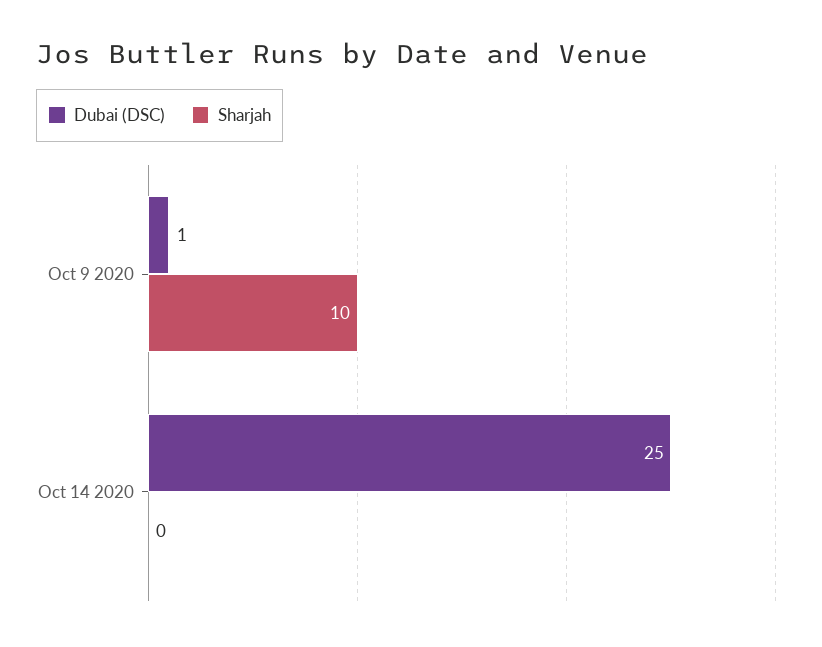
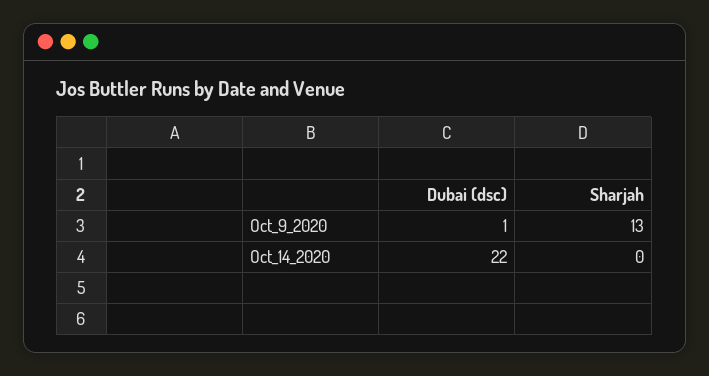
  {
    "Dubai (DSC)": {
      "Oct 9 2020": 1,
-     "Oct 14 2020": 25
+     "Oct 14 2020": 22
    },
    "Sharjah": {
-     "Oct 9 2020": 10,
+     "Oct 9 2020": 13,
      "Oct 14 2020": 0
    }
  }

